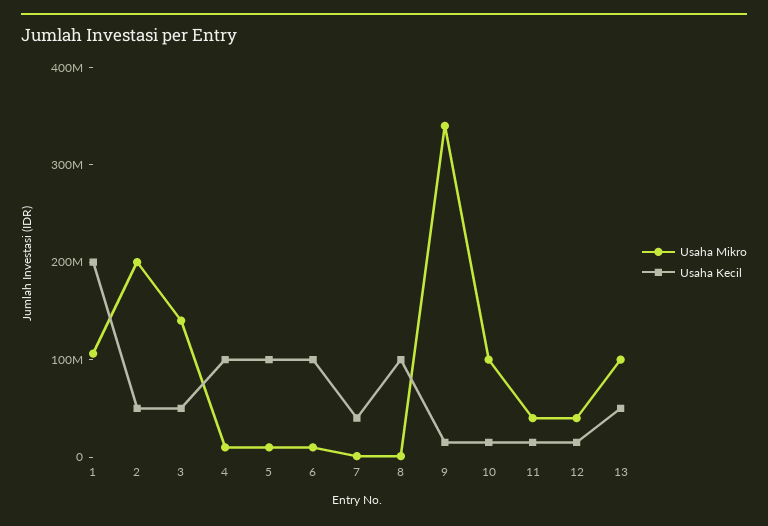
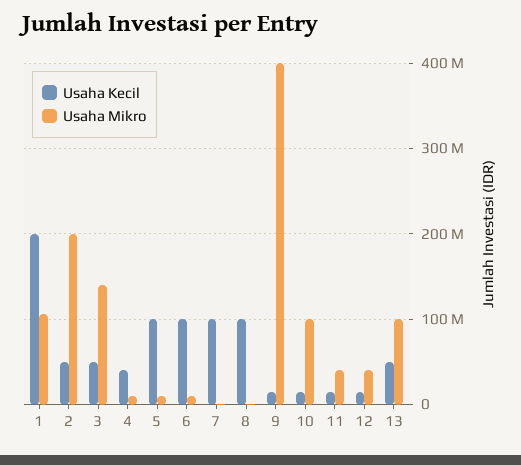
  {
    "Usaha Mikro": {
      "1": 110000000,
      "2": 200000000,
      "3": 140000000,
      "4": 10000000,
      "5": 10000000,
      "6": 10000000,
      "7": 0,
      "8": 0,
-     "9": 340000000,
+     "9": 400000000,
      "10": 100000000,
      "11": 40000000,
      "12": 40000000,
      "13": 100000000
    },
    "Usaha Kecil": {
      "1": 200000000,
      "2": 50000000,
      "3": 50000000,
-     "4": 100000000,
+     "4": 40000000,
      "5": 100000000,
      "6": 100000000,
-     "7": 40000000,
+     "7": 100000000,
      "8": 100000000,
      "9": 20000000,
      "10": 20000000,
      "11": 20000000,
      "12": 20000000,
      "13": 50000000
    }
  }

